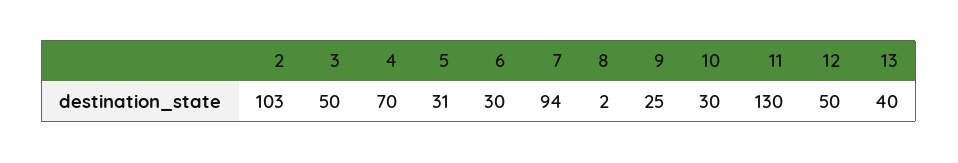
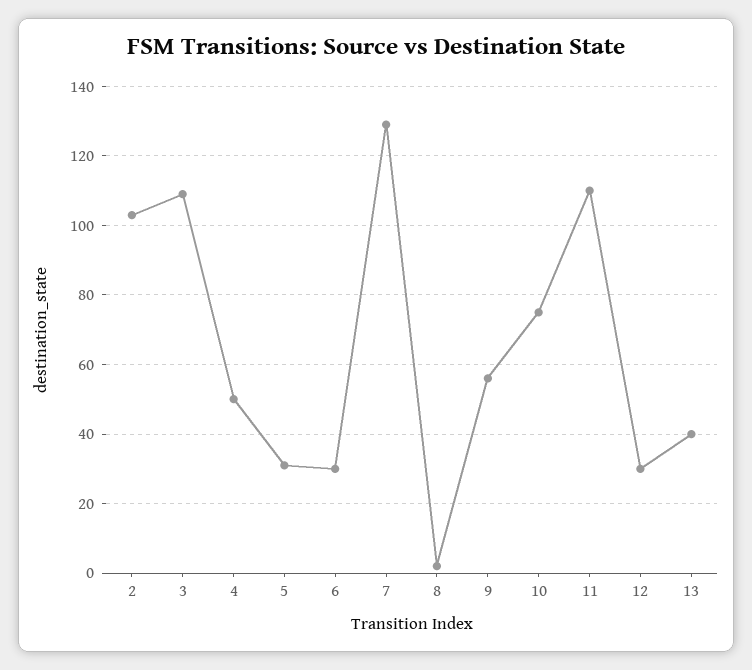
  {
    "2": 103,
-   "3": 50,
+   "3": 110,
-   "4": 70,
+   "4": 50,
    "5": 31,
    "6": 30,
-   "7": 94,
+   "7": 130,
    "8": 2,
-   "9": 25,
+   "9": 55,
-   "10": 30,
+   "10": 75,
-   "11": 130,
+   "11": 110,
-   "12": 50,
+   "12": 30,
    "13": 40
  }

